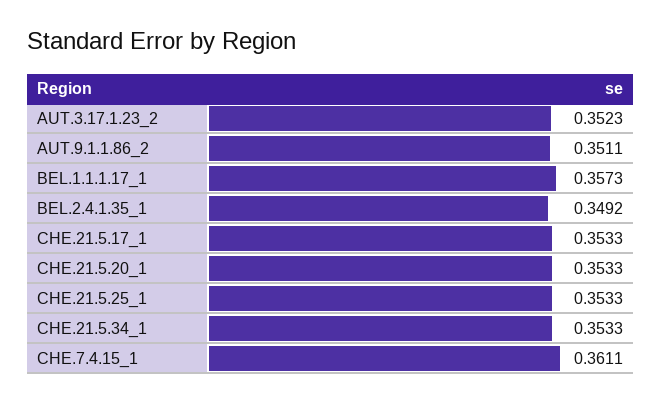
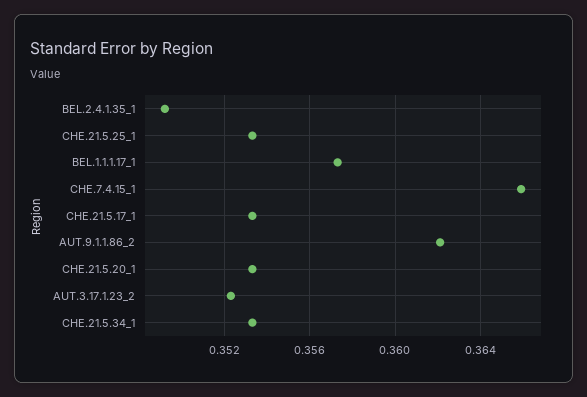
  {
    "AUT.3.17.1.23_2": 0.3523,
-   "AUT.9.1.1.86_2": 0.3511,
+   "AUT.9.1.1.86_2": 0.362,
    "BEL.1.1.1.17_1": 0.3573,
    "BEL.2.4.1.35_1": 0.3492,
    "CHE.21.5.17_1": 0.3533,
    "CHE.21.5.20_1": 0.3533,
    "CHE.21.5.25_1": 0.3533,
    "CHE.21.5.34_1": 0.3533,
-   "CHE.7.4.15_1": 0.3611
+   "CHE.7.4.15_1": 0.366
  }

